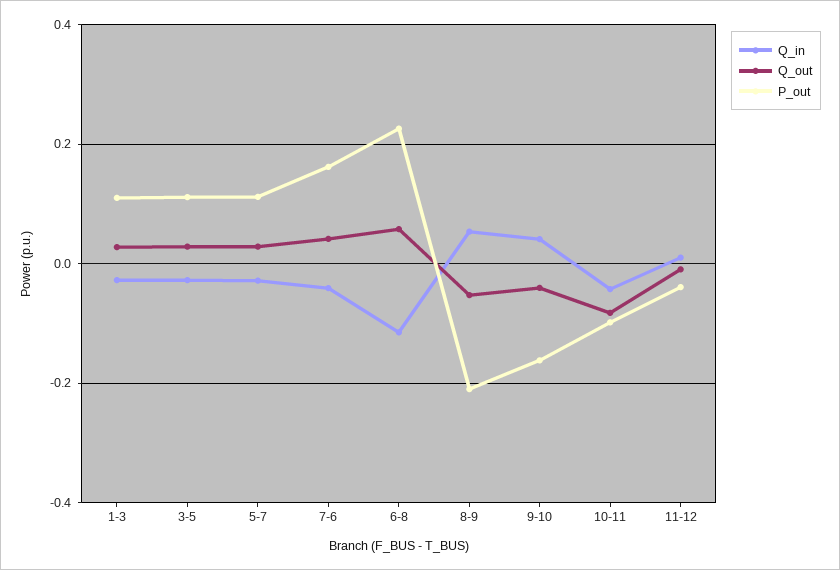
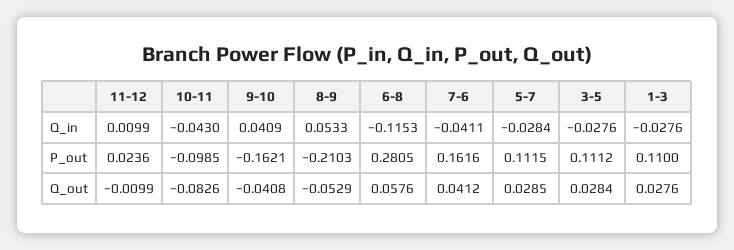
  {
    "Q_in": {
      "1-3": -0.0276,
      "3-5": -0.0276,
      "5-7": -0.0284,
      "7-6": -0.0411,
      "6-8": -0.1153,
      "8-9": 0.0533,
      "9-10": 0.0409,
      "10-11": -0.043,
      "11-12": 0.0099
    },
    "Q_out": {
      "1-3": 0.0276,
      "3-5": 0.0284,
      "5-7": 0.0285,
      "7-6": 0.0412,
      "6-8": 0.0576,
      "8-9": -0.0529,
      "9-10": -0.0408,
      "10-11": -0.0826,
      "11-12": -0.0099
    },
    "P_out": {
      "1-3": 0.11,
      "3-5": 0.1112,
      "5-7": 0.1115,
      "7-6": 0.1616,
-     "6-8": 0.22,
+     "6-8": 0.2805,
      "8-9": -0.2103,
      "9-10": -0.1621,
      "10-11": -0.0985,
-     "11-12": -0.04
+     "11-12": 0.0236
    }
  }

